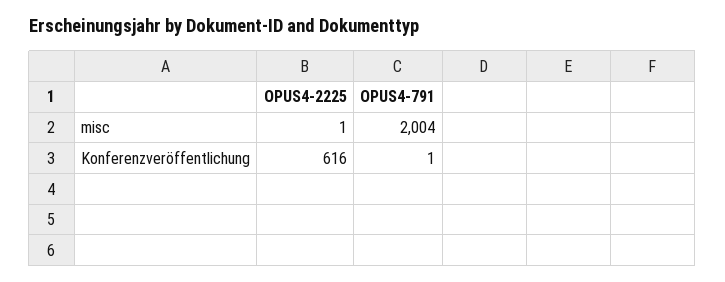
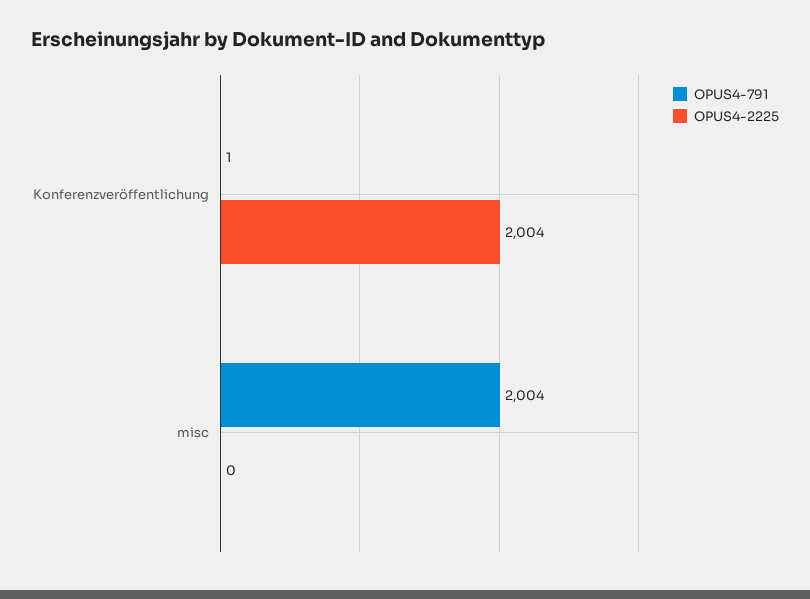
  {
    "OPUS4-2225": {
-     "misc": 1,
+     "misc": 0,
-     "Konferenzveröffentlichung": 616
+     "Konferenzveröffentlichung": 2004
    },
    "OPUS4-791": {
      "misc": 2004,
      "Konferenzveröffentlichung": 1
    }
  }

